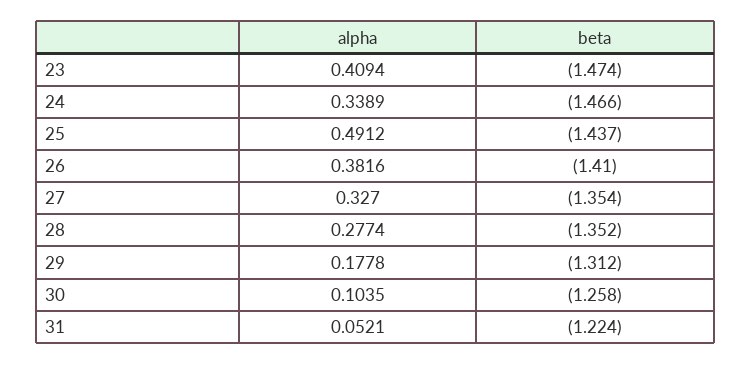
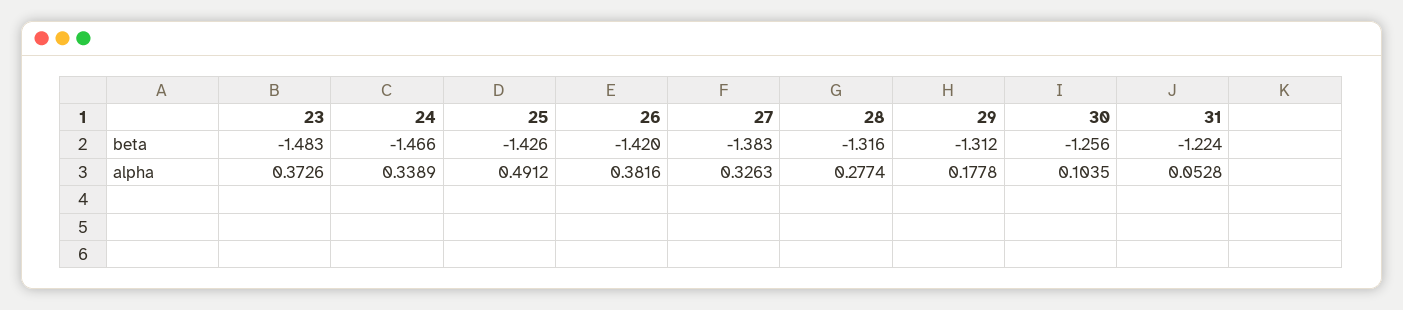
  {
    "alpha": {
-     "23": 0.4094,
+     "23": 0.3726,
      "24": 0.3389,
      "25": 0.4912,
      "26": 0.3816,
-     "27": 0.327,
+     "27": 0.3263,
      "28": 0.2774,
      "29": 0.1778,
      "30": 0.1035,
-     "31": 0.0521
+     "31": 0.0528
    },
    "beta": {
-     "23": -1.474,
+     "23": -1.483,
      "24": -1.466,
-     "25": -1.437,
+     "25": -1.426,
-     "26": -1.41,
+     "26": -1.42,
-     "27": -1.354,
+     "27": -1.383,
-     "28": -1.352,
+     "28": -1.316,
      "29": -1.312,
-     "30": -1.258,
+     "30": -1.256,
      "31": -1.224
    }
  }

